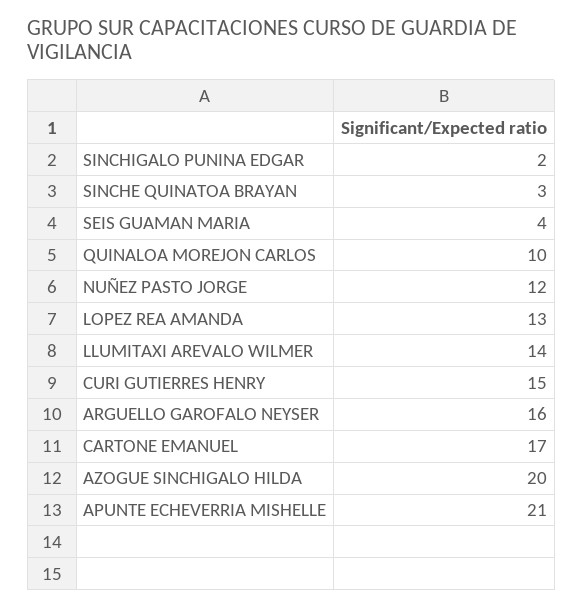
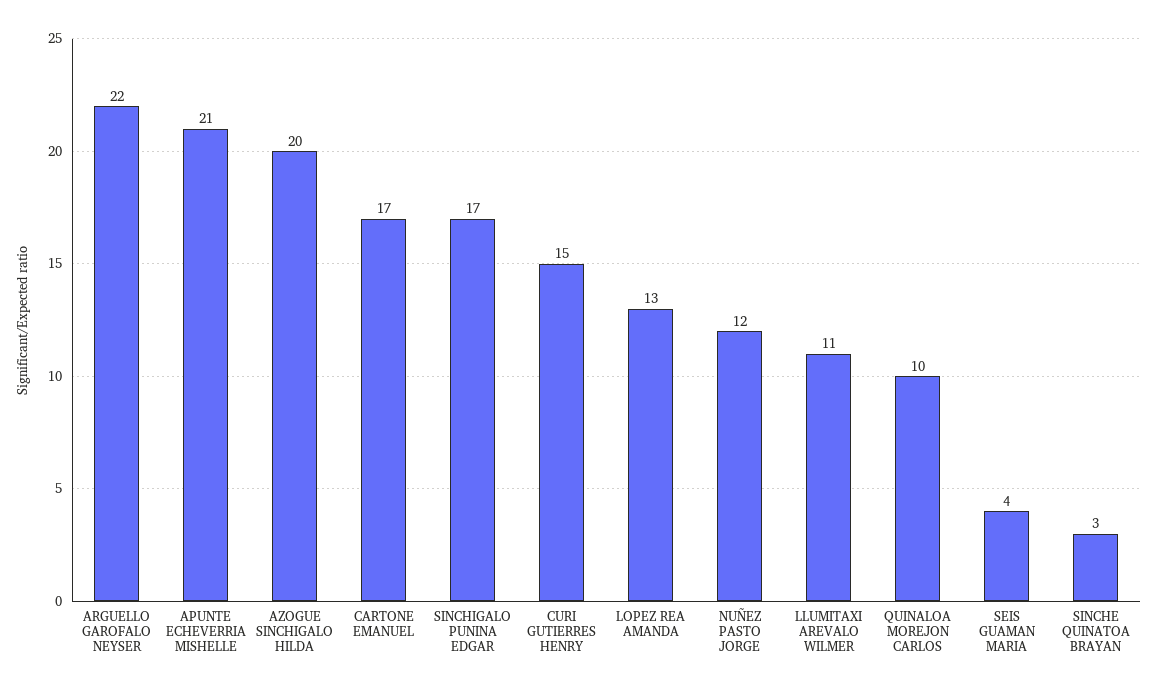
  {
-   "SINCHIGALO PUNINA EDGAR": 2,
+   "SINCHIGALO PUNINA EDGAR": 17,
    "SINCHE QUINATOA BRAYAN": 3,
    "SEIS GUAMAN MARIA": 4,
    "QUINALOA MOREJON CARLOS": 10,
    "NUÑEZ PASTO JORGE": 12,
    "LOPEZ REA AMANDA": 13,
-   "LLUMITAXI AREVALO WILMER": 14,
+   "LLUMITAXI AREVALO WILMER": 11,
    "CURI GUTIERRES HENRY": 15,
-   "ARGUELLO GAROFALO NEYSER": 16,
+   "ARGUELLO GAROFALO NEYSER": 22,
    "CARTONE EMANUEL": 17,
    "AZOGUE SINCHIGALO HILDA": 20,
    "APUNTE ECHEVERRIA MISHELLE": 21
  }

